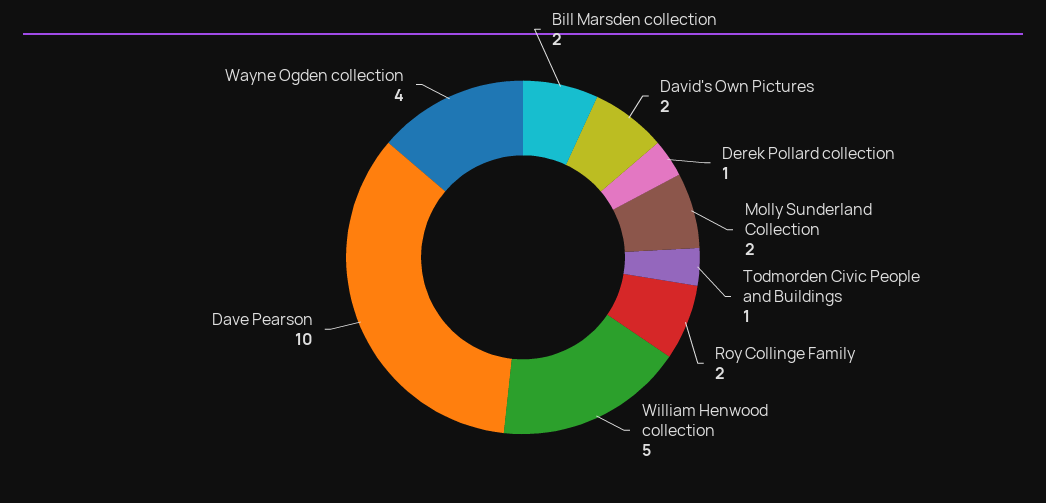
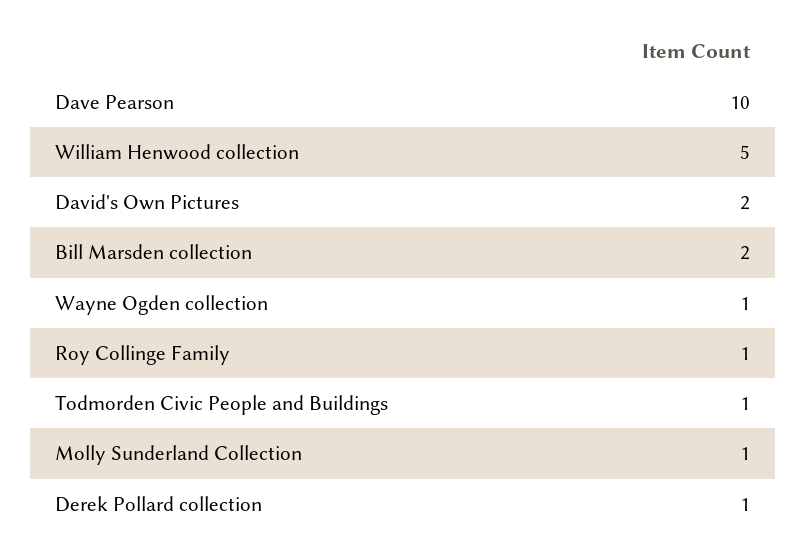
  {
    "Bill Marsden collection": 2,
    "David's Own Pictures": 2,
    "Derek Pollard collection": 1,
-   "Molly Sunderland Collection": 2,
+   "Molly Sunderland Collection": 1,
    "Todmorden Civic People and Buildings": 1,
-   "Roy Collinge Family": 2,
+   "Roy Collinge Family": 1,
    "William Henwood collection": 5,
    "Dave Pearson": 10,
-   "Wayne Ogden collection": 4
+   "Wayne Ogden collection": 1
  }

